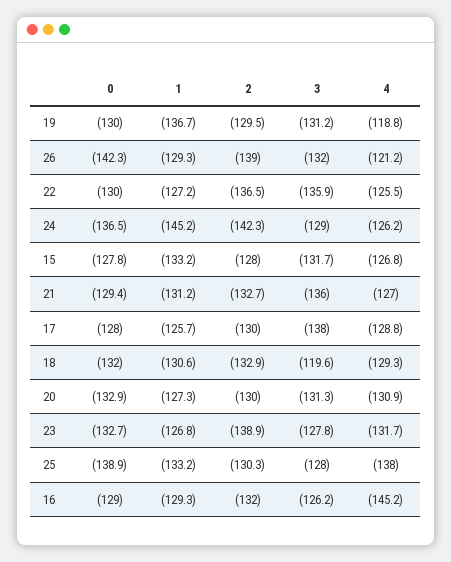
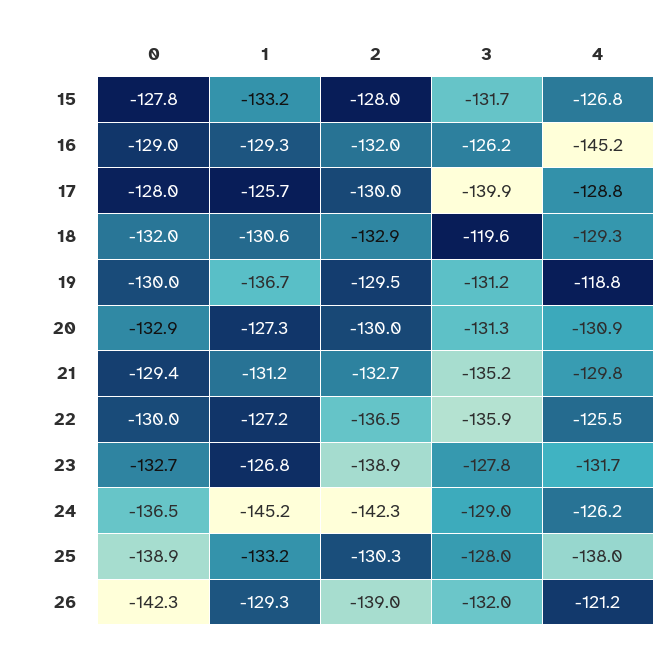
  {
    "0": {
      "19": -130,
      "26": -142.3,
      "22": -130,
      "24": -136.5,
      "15": -127.8,
      "21": -129.4,
      "17": -128,
      "18": -132,
      "20": -132.9,
      "23": -132.7,
      "25": -138.9,
      "16": -129
    },
    "1": {
      "19": -136.7,
      "26": -129.3,
      "22": -127.2,
      "24": -145.2,
      "15": -133.2,
      "21": -131.2,
      "17": -125.7,
      "18": -130.6,
      "20": -127.3,
      "23": -126.8,
      "25": -133.2,
      "16": -129.3
    },
    "2": {
      "19": -129.5,
      "26": -139,
      "22": -136.5,
      "24": -142.3,
      "15": -128,
      "21": -132.7,
      "17": -130,
      "18": -132.9,
      "20": -130,
      "23": -138.9,
      "25": -130.3,
      "16": -132
    },
    "3": {
      "19": -131.2,
      "26": -132,
      "22": -135.9,
      "24": -129,
      "15": -131.7,
-     "21": -136,
+     "21": -135.2,
-     "17": -138,
+     "17": -139.9,
      "18": -119.6,
      "20": -131.3,
      "23": -127.8,
      "25": -128,
      "16": -126.2
    },
    "4": {
      "19": -118.8,
      "26": -121.2,
      "22": -125.5,
      "24": -126.2,
      "15": -126.8,
-     "21": -127,
+     "21": -129.8,
      "17": -128.8,
      "18": -129.3,
      "20": -130.9,
      "23": -131.7,
      "25": -138,
      "16": -145.2
    }
  }

